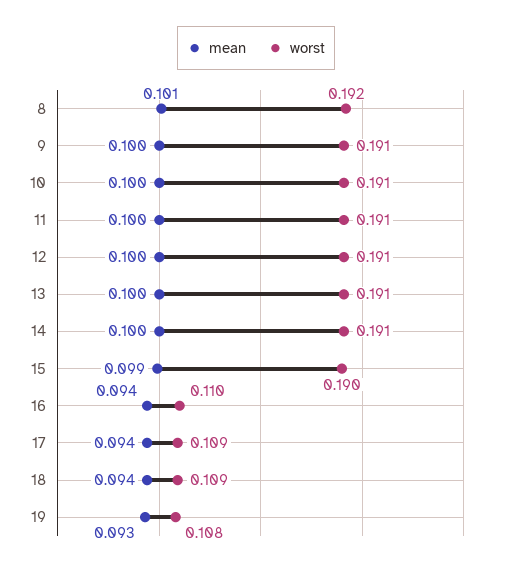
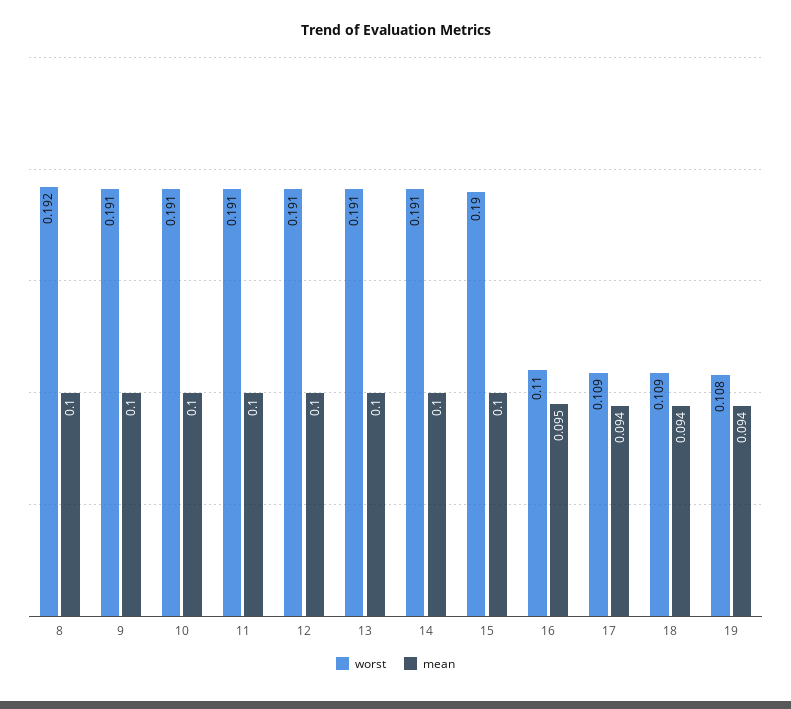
  {
    "mean": {
-     "8": 0.101,
+     "8": 0.1,
      "9": 0.1,
      "10": 0.1,
      "11": 0.1,
      "12": 0.1,
      "13": 0.1,
      "14": 0.1,
-     "15": 0.099,
+     "15": 0.1,
-     "16": 0.094,
+     "16": 0.095,
      "17": 0.094,
      "18": 0.094,
-     "19": 0.093
+     "19": 0.094
    },
    "worst": {
      "8": 0.192,
      "9": 0.191,
      "10": 0.191,
      "11": 0.191,
      "12": 0.191,
      "13": 0.191,
      "14": 0.191,
      "15": 0.19,
      "16": 0.11,
      "17": 0.109,
      "18": 0.109,
      "19": 0.108
    }
  }

